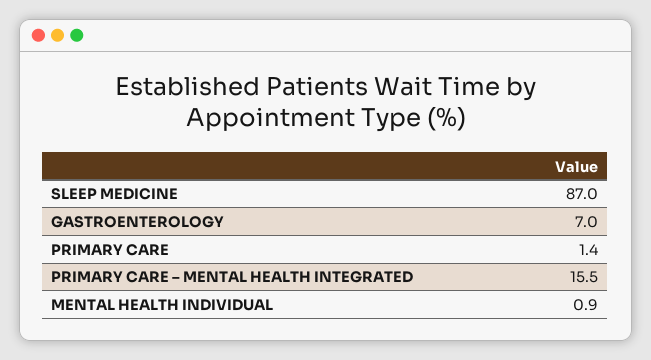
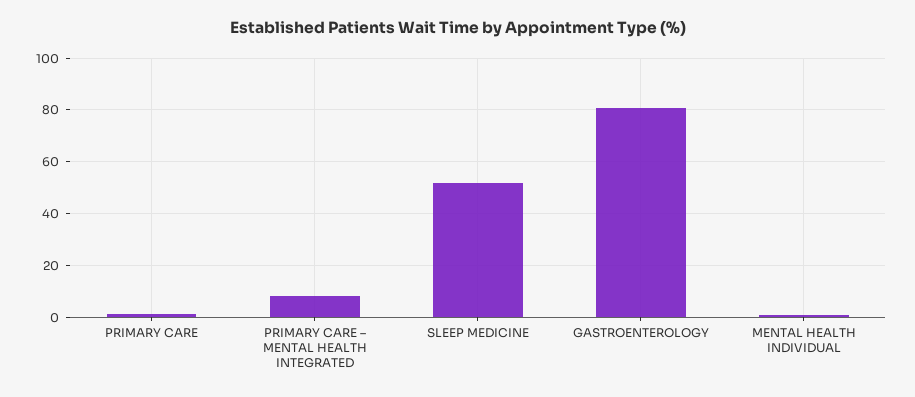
  {
-   "SLEEP MEDICINE": 87,
+   "SLEEP MEDICINE": 52.5,
-   "GASTROENTEROLOGY": 7,
+   "GASTROENTEROLOGY": 80,
    "PRIMARY CARE": 1.4,
-   "PRIMARY CARE – MENTAL HEALTH INTEGRATED": 15.5,
+   "PRIMARY CARE – MENTAL HEALTH INTEGRATED": 7.5,
    "MENTAL HEALTH INDIVIDUAL": 0.9
  }

